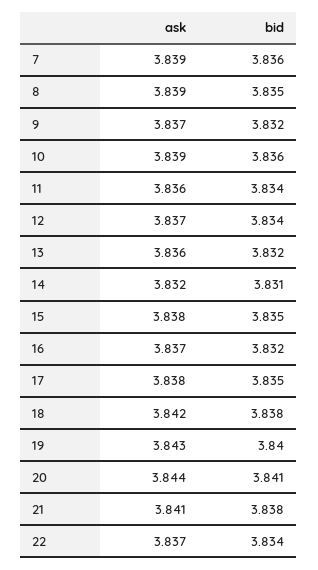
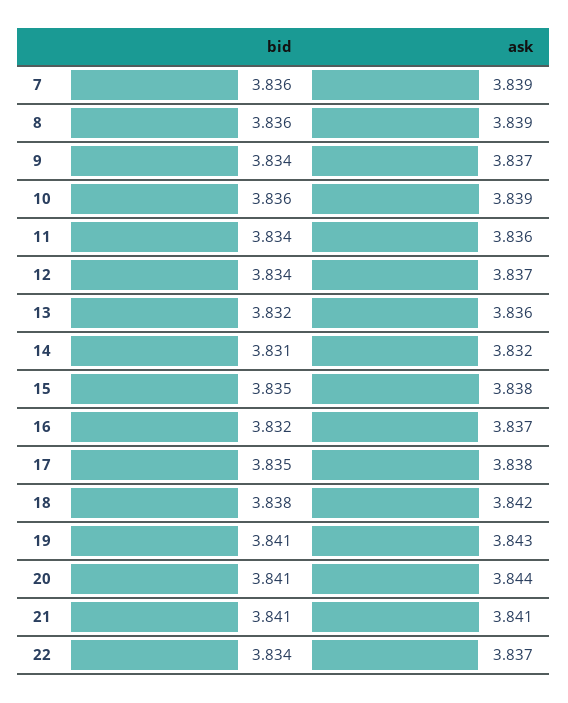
  {
    "ask": {
      "7": 3.839,
      "8": 3.839,
      "9": 3.837,
      "10": 3.839,
      "11": 3.836,
      "12": 3.837,
      "13": 3.836,
      "14": 3.832,
      "15": 3.838,
      "16": 3.837,
      "17": 3.838,
      "18": 3.842,
      "19": 3.843,
      "20": 3.844,
      "21": 3.841,
      "22": 3.837
    },
    "bid": {
      "7": 3.836,
-     "8": 3.835,
+     "8": 3.836,
-     "9": 3.832,
+     "9": 3.834,
      "10": 3.836,
      "11": 3.834,
      "12": 3.834,
      "13": 3.832,
      "14": 3.831,
      "15": 3.835,
      "16": 3.832,
      "17": 3.835,
      "18": 3.838,
-     "19": 3.84,
+     "19": 3.841,
      "20": 3.841,
-     "21": 3.838,
+     "21": 3.841,
      "22": 3.834
    }
  }

